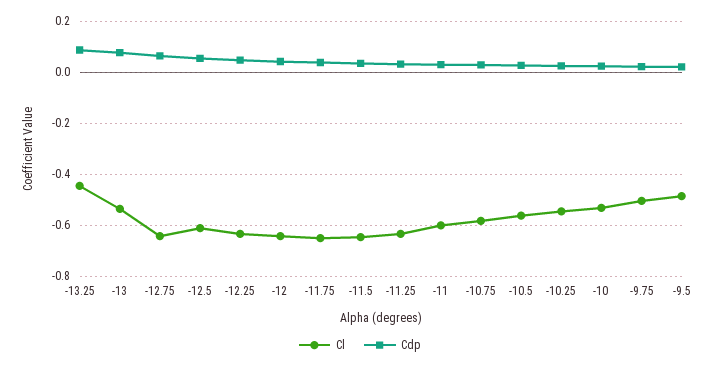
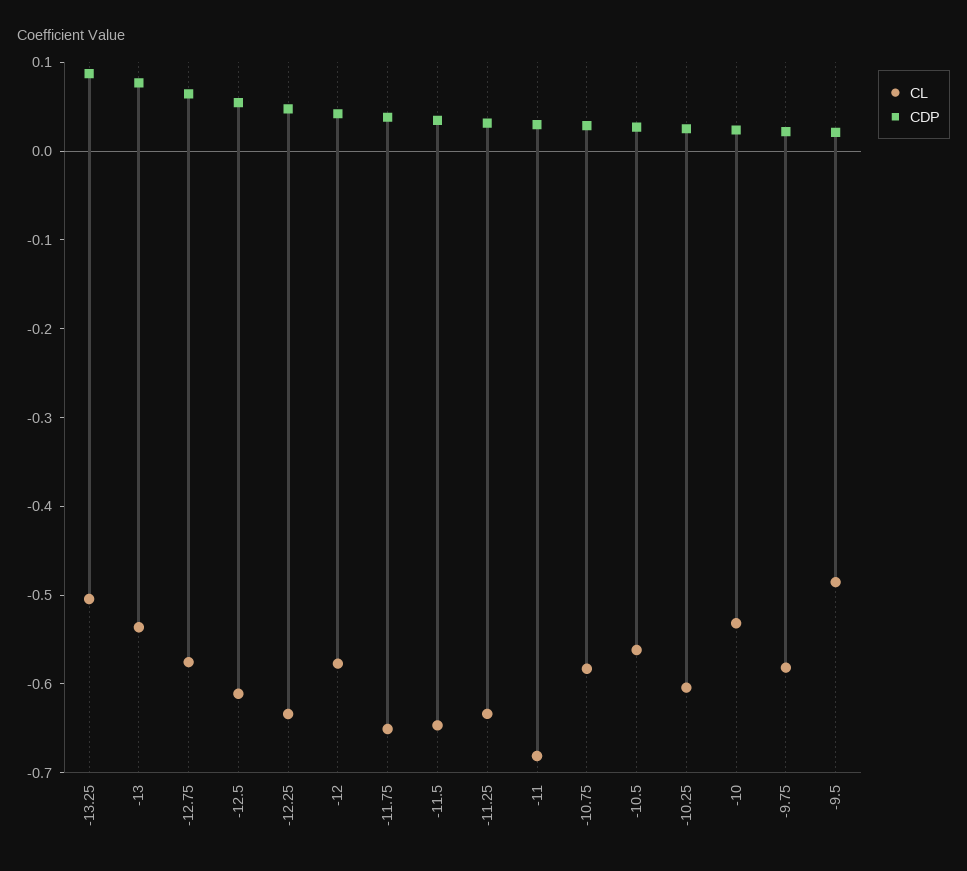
  {
    "Cl": {
-     "-13.25": -0.45,
+     "-13.25": -0.5,
      "-13": -0.54,
-     "-12.75": -0.65,
+     "-12.75": -0.58,
      "-12.5": -0.62,
      "-12.25": -0.64,
-     "-12": -0.65,
+     "-12": -0.58,
      "-11.75": -0.66,
      "-11.5": -0.64,
      "-11.25": -0.64,
-     "-11": -0.6,
+     "-11": -0.68,
      "-10.75": -0.58,
      "-10.5": -0.56,
-     "-10.25": -0.55,
+     "-10.25": -0.6,
      "-10": -0.54,
-     "-9.75": -0.5,
+     "-9.75": -0.58,
      "-9.5": -0.48
    },
    "Cdp": {
      "-13.25": 0.08,
      "-13": 0.08,
      "-12.75": 0.06,
      "-12.5": 0.06,
      "-12.25": 0.04,
      "-12": 0.04,
      "-11.75": 0.04,
      "-11.5": 0.04,
      "-11.25": 0.04,
      "-11": 0.02,
      "-10.75": 0.02,
      "-10.5": 0.02,
      "-10.25": 0.02,
      "-10": 0.02,
      "-9.75": 0.02,
      "-9.5": 0.02
    }
  }

